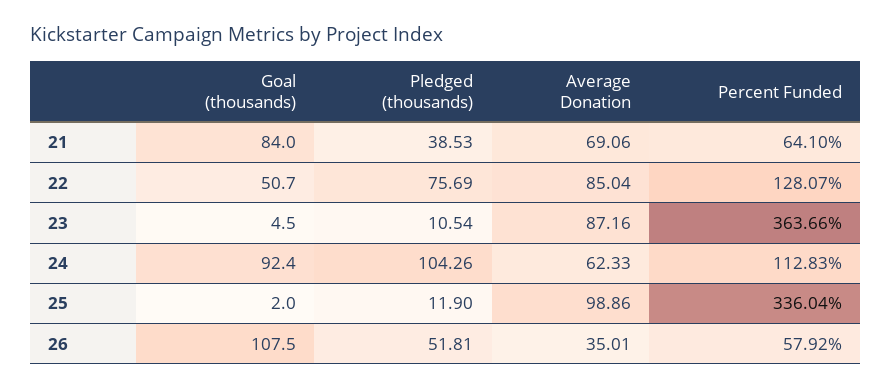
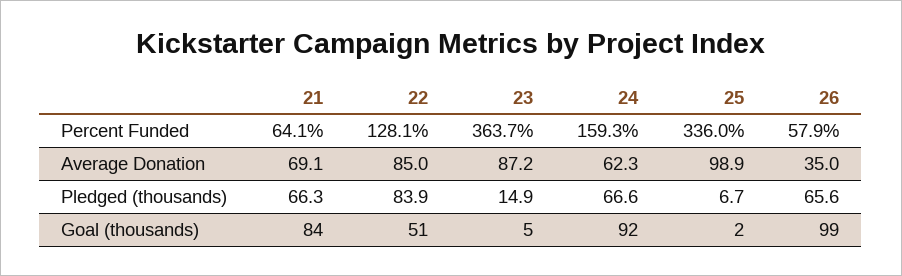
  {
    "Goal (thousands)": {
      "21": 84,
      "22": 50.7,
      "23": 4.5,
      "24": 92.4,
      "25": 2,
-     "26": 107.5
+     "26": 99
    },
    "Pledged (thousands)": {
-     "21": 38.53,
+     "21": 66.3,
-     "22": 75.69,
+     "22": 83.9,
-     "23": 10.54,
+     "23": 14.9,
-     "24": 104.26,
+     "24": 66.6,
-     "25": 11.9,
+     "25": 6.7,
-     "26": 51.81
+     "26": 65.6
    },
    "Average Donation": {
      "21": 69.06,
      "22": 85.04,
      "23": 87.16,
      "24": 62.33,
      "25": 98.86,
      "26": 35.01
    },
    "Percent Funded": {
      "21": 64.1,
      "22": 128.07,
      "23": 363.66,
-     "24": 112.83,
+     "24": 159.3,
      "25": 336.04,
      "26": 57.92
    }
  }

